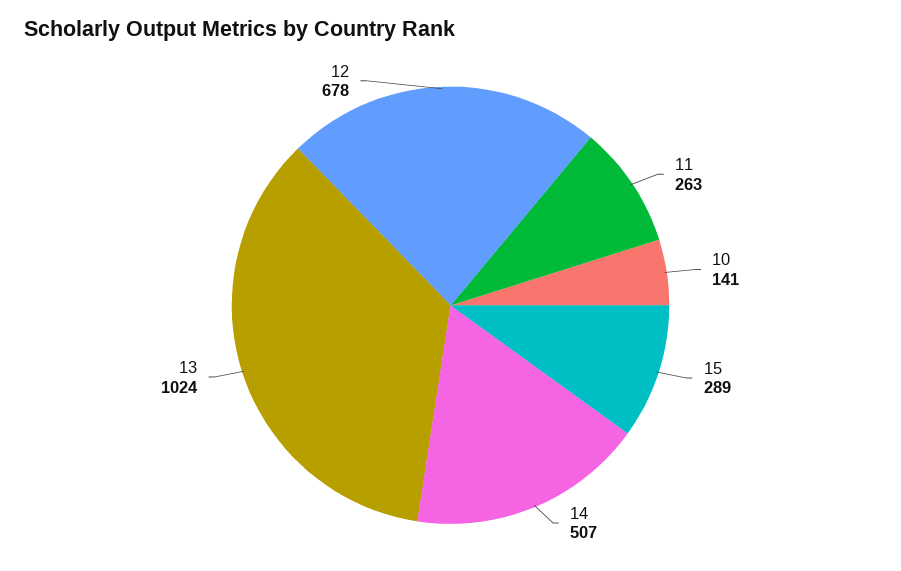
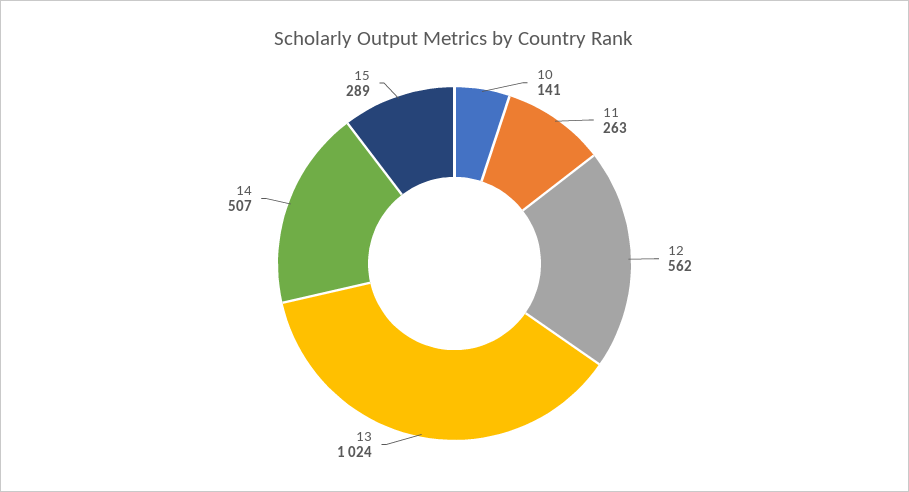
  {
    "11": 263,
    "10": 141,
    "15": 289,
    "14": 507,
    "13": 1024,
-   "12": 678
+   "12": 562
  }

